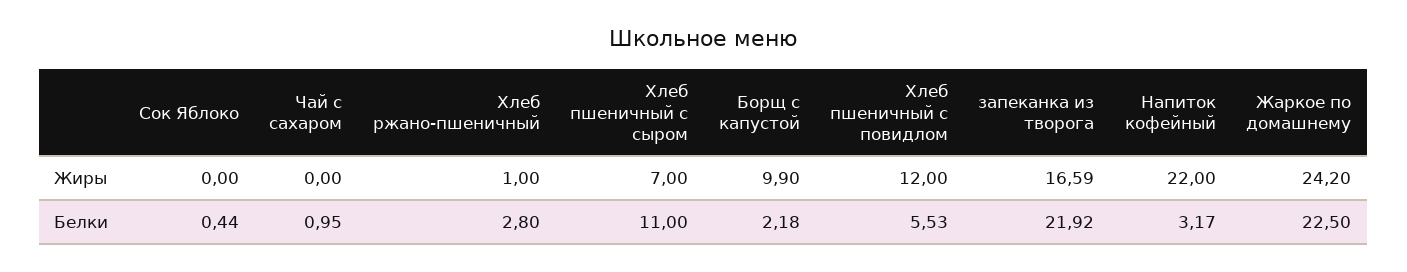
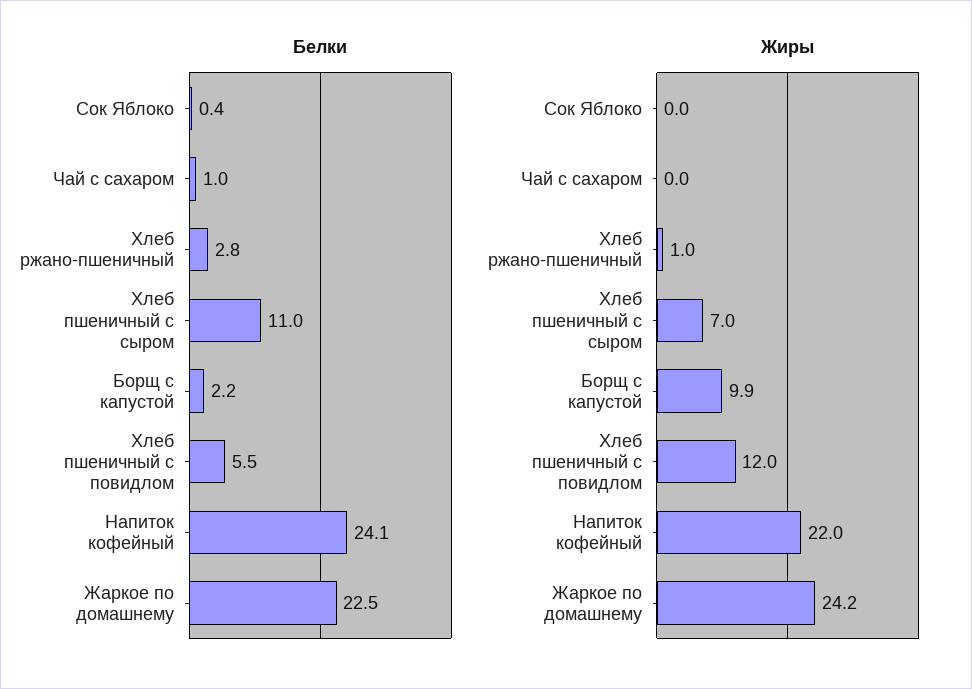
  {
    "Жиры": {
      "Сок Яблоко": 0,
      "Чай с сахаром": 0,
      "Хлеб ржано-пшеничный": 1,
      "Хлеб пшеничный с сыром": 7,
      "Борщ с капустой": 9.9,
      "Хлеб пшеничный с повидлом": 12,
-     "запеканка из творога": 16.59,
      "Напиток кофейный": 22,
      "Жаркое по домашнему": 24.2
    },
    "Белки": {
      "Сок Яблоко": 0.44,
      "Чай с сахаром": 0.95,
      "Хлеб ржано-пшеничный": 2.8,
      "Хлеб пшеничный с сыром": 11,
      "Борщ с капустой": 2.18,
      "Хлеб пшеничный с повидлом": 5.53,
-     "запеканка из творога": 21.92,
-     "Напиток кофейный": 3.17,
+     "Напиток кофейный": 24.1,
      "Жаркое по домашнему": 22.5
    }
  }

